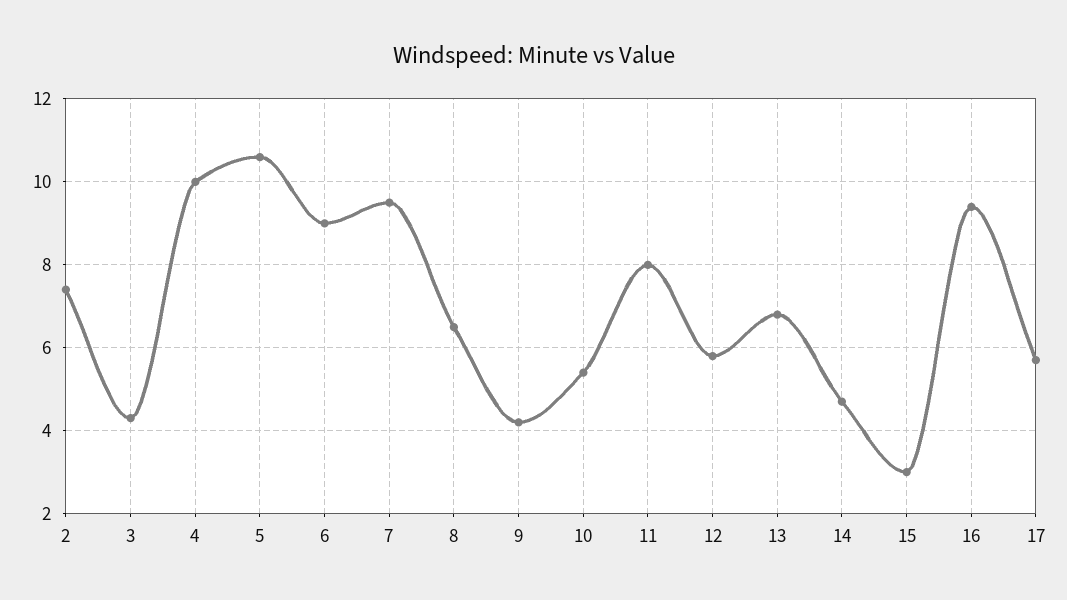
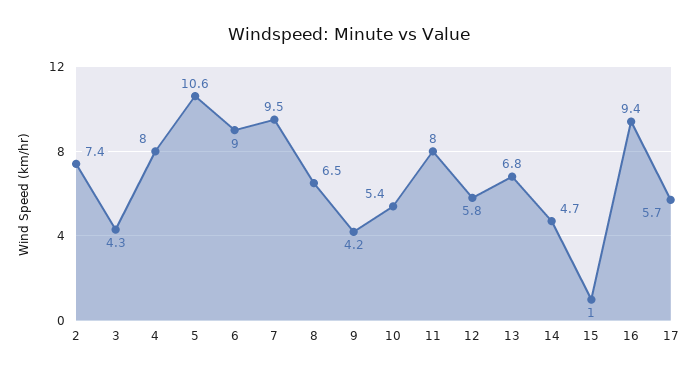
  {
    "2": 7.4,
    "3": 4.3,
-   "4": 10,
+   "4": 8,
    "5": 10.6,
    "6": 9,
    "7": 9.5,
    "8": 6.5,
    "9": 4.2,
    "10": 5.4,
    "11": 8,
    "12": 5.8,
    "13": 6.8,
    "14": 4.7,
-   "15": 3,
+   "15": 1,
    "16": 9.4,
    "17": 5.7
  }

